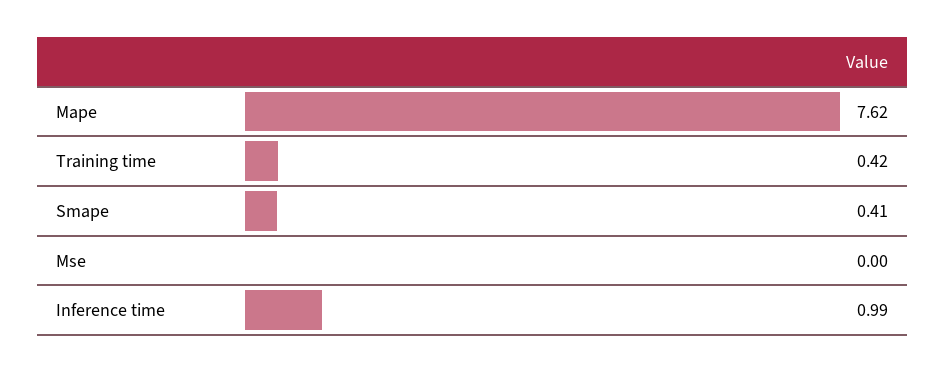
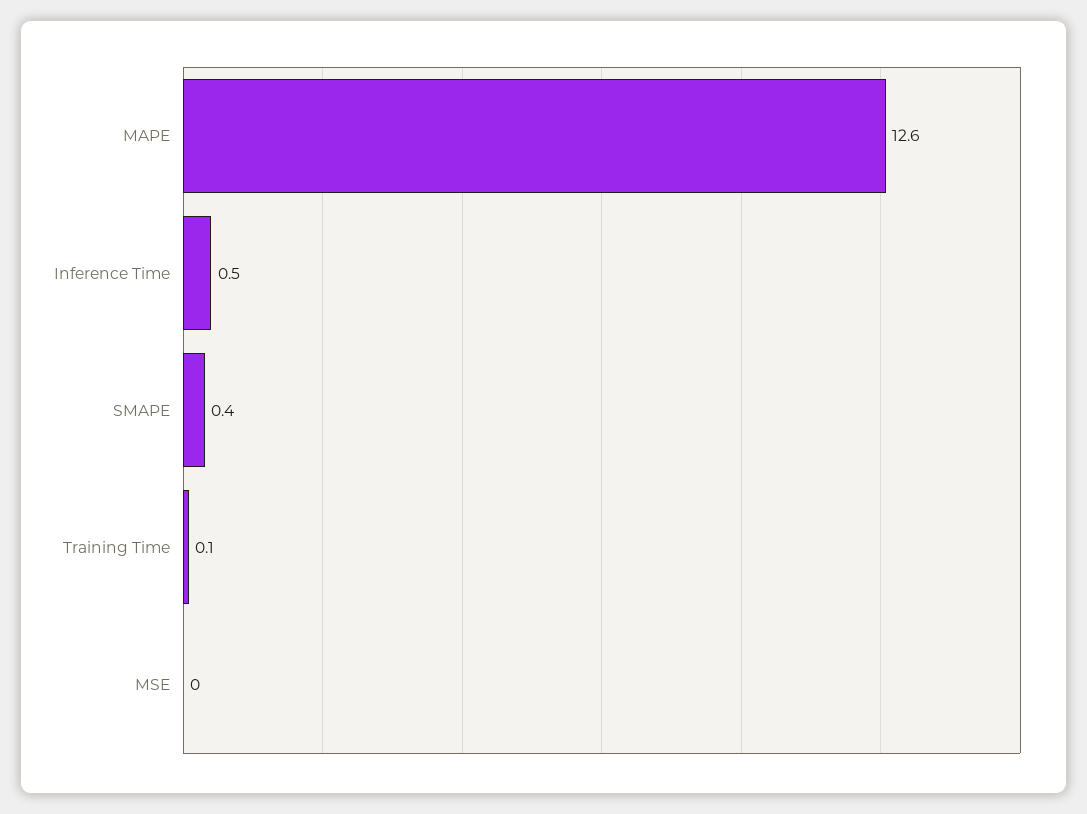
  {
-   "Mape": 7.62,
+   "Mape": 12.6,
-   "Training time": 0.42,
+   "Training time": 0.1,
    "Smape": 0.41,
    "Mse": 0,
-   "Inference time": 0.99
+   "Inference time": 0.5
  }

